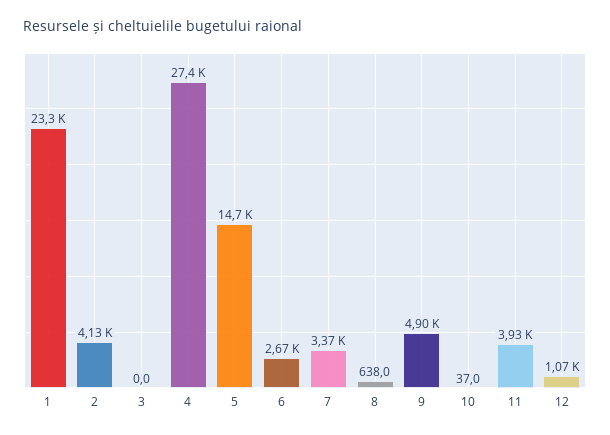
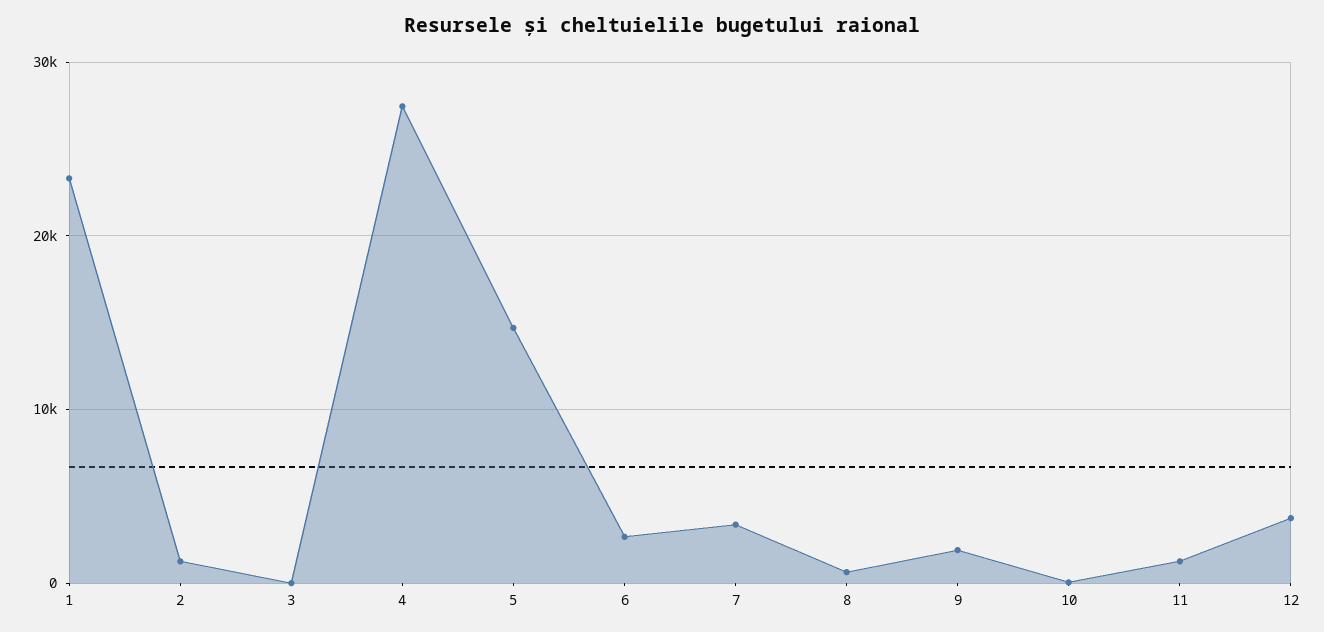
  {
    "1": 23300,
-   "2": 4130,
+   "2": 1000,
    "3": 0,
    "4": 27400,
    "5": 14700,
    "6": 2670,
    "7": 3370,
    "8": 638,
-   "9": 4900,
+   "9": 2000,
    "10": 37,
-   "11": 3930,
+   "11": 1000,
-   "12": 1070
+   "12": 4000
  }

